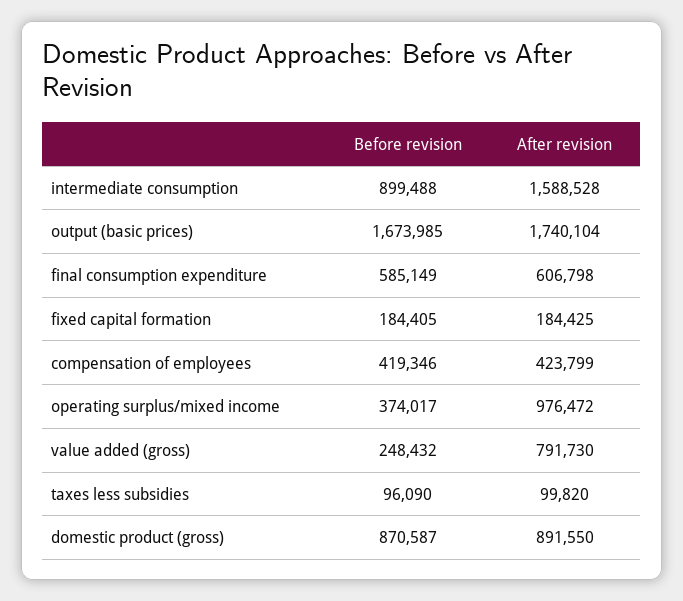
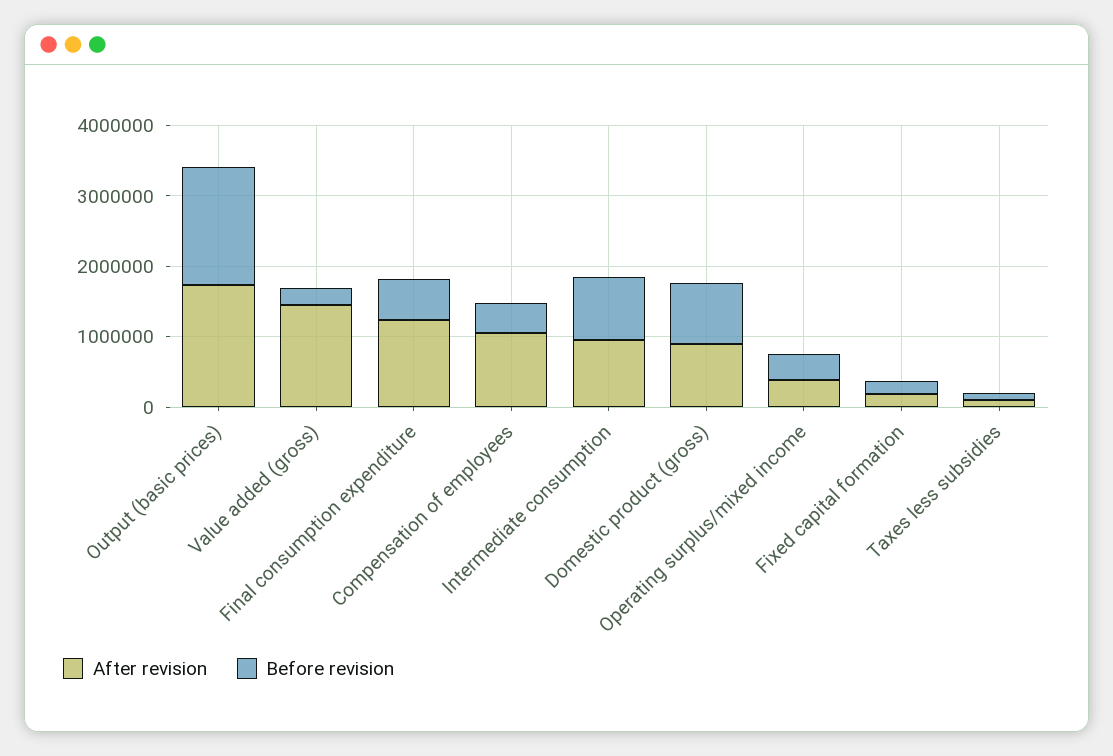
  {
    "Before revision": {
      "intermediate consumption": 899488,
      "output (basic prices)": 1673985,
      "final consumption expenditure": 585149,
      "fixed capital formation": 184405,
      "compensation of employees": 419346,
      "operating surplus/mixed income": 374017,
      "value added (gross)": 248432,
      "taxes less subsidies": 96090,
      "domestic product (gross)": 870587
    },
    "After revision": {
-     "intermediate consumption": 1588528,
+     "intermediate consumption": 1000000,
      "output (basic prices)": 1740104,
-     "final consumption expenditure": 606798,
+     "final consumption expenditure": 1200000,
      "fixed capital formation": 184425,
-     "compensation of employees": 423799,
+     "compensation of employees": 1000000,
-     "operating surplus/mixed income": 976472,
+     "operating surplus/mixed income": 400000,
-     "value added (gross)": 791730,
+     "value added (gross)": 1400000,
      "taxes less subsidies": 99820,
      "domestic product (gross)": 891550
    }
  }

